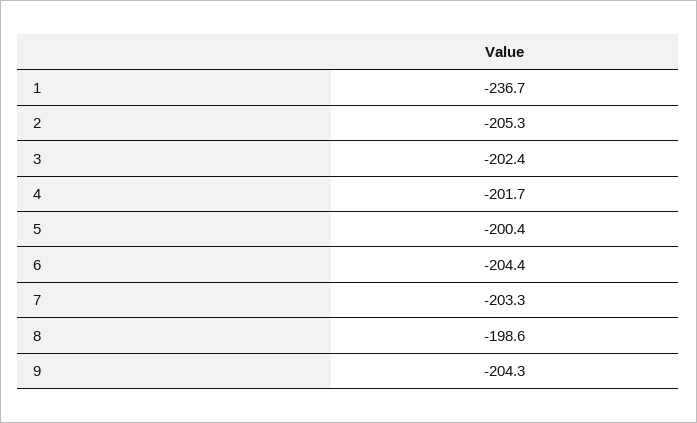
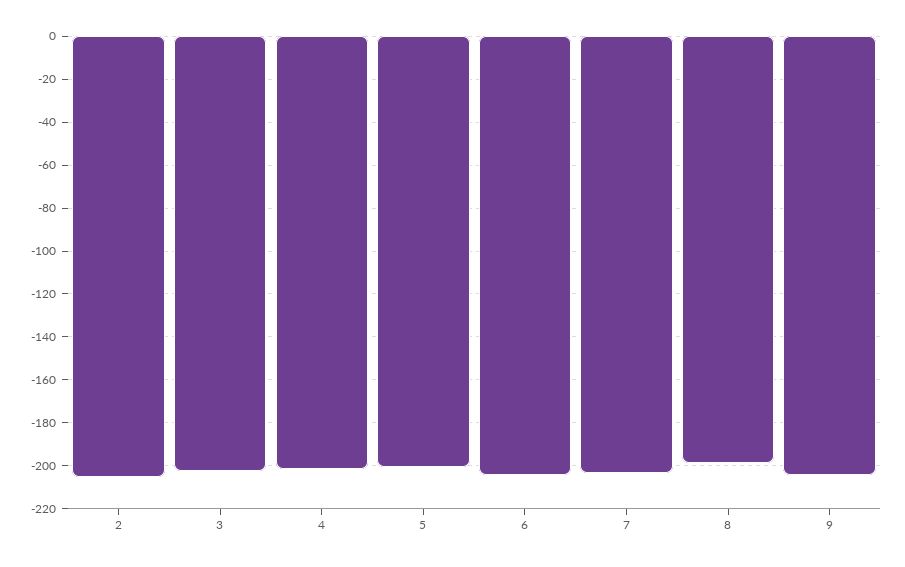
  {
-   "1": -236.7,
    "2": -205.3,
    "3": -202.4,
    "4": -201.7,
    "5": -200.4,
    "6": -204.4,
    "7": -203.3,
    "8": -198.6,
    "9": -204.3
  }

